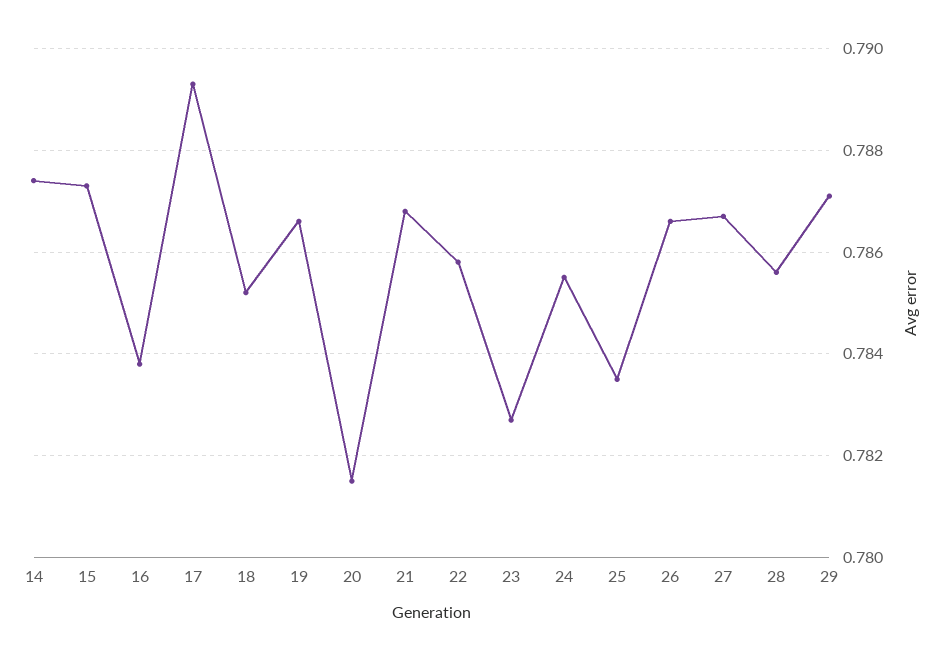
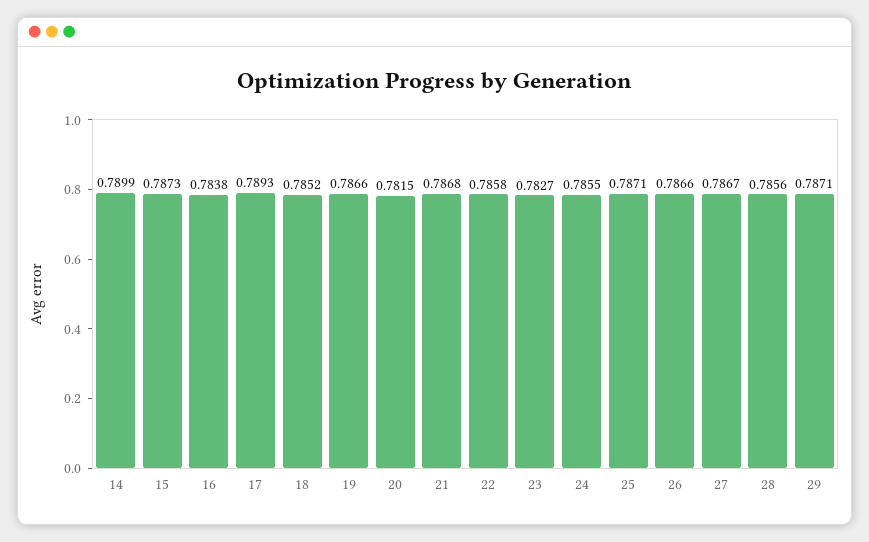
  {
-   "14": 0.7875,
+   "14": 0.7899,
    "15": 0.7873,
    "16": 0.7838,
    "17": 0.7893,
    "18": 0.7852,
    "19": 0.7866,
    "20": 0.7815,
    "21": 0.7868,
    "22": 0.7858,
    "23": 0.7827,
    "24": 0.7855,
-   "25": 0.7835,
+   "25": 0.7871,
    "26": 0.7866,
    "27": 0.7867,
    "28": 0.7856,
    "29": 0.7871
  }

